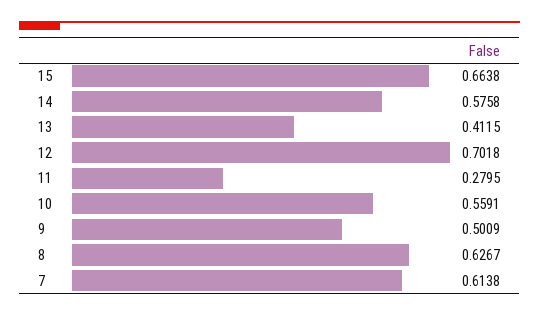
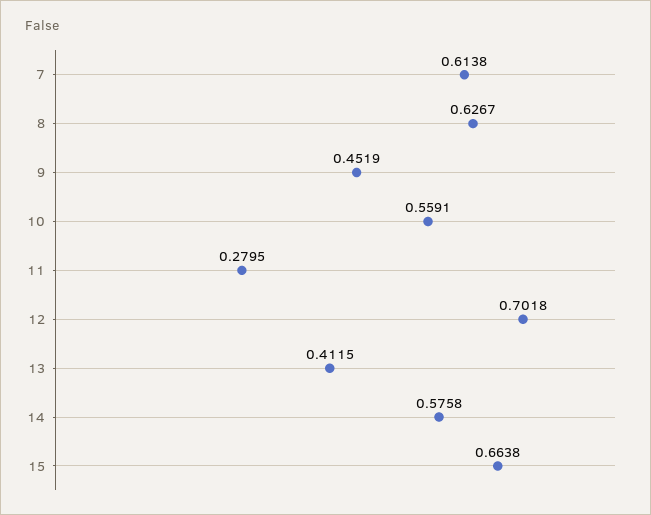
  {
    "15": 0.6638,
    "14": 0.5758,
    "13": 0.4115,
    "12": 0.7018,
    "11": 0.2795,
    "10": 0.5591,
-   "9": 0.5009,
+   "9": 0.4519,
    "8": 0.6267,
    "7": 0.6138
  }

